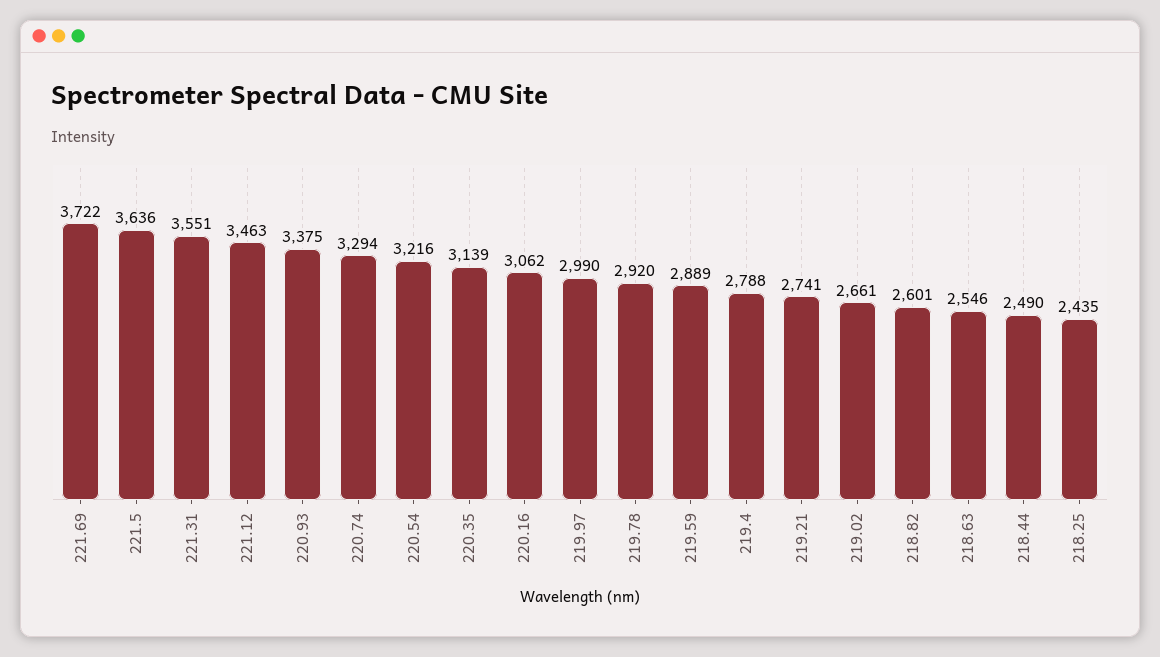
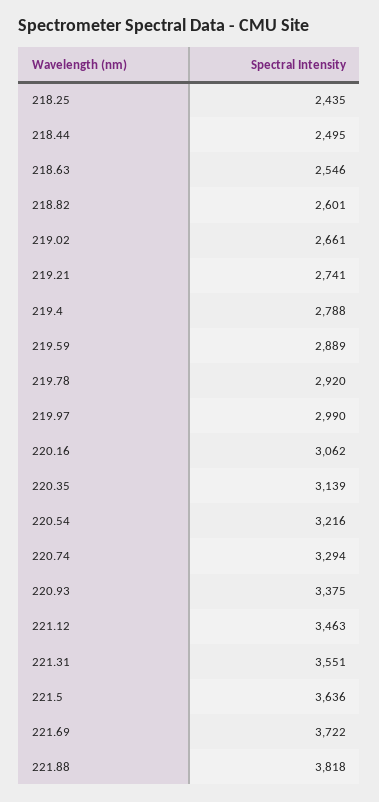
  {
    "221.69": 3722,
    "221.5": 3636,
    "221.31": 3551,
    "221.12": 3463,
    "220.93": 3375,
    "220.74": 3294,
    "220.54": 3216,
    "220.35": 3139,
    "220.16": 3062,
    "219.97": 2990,
    "219.78": 2920,
    "219.59": 2889,
    "219.4": 2788,
    "219.21": 2741,
    "219.02": 2661,
    "218.82": 2601,
    "218.63": 2546,
-   "218.44": 2490,
+   "218.44": 2495,
-   "218.25": 2435
+   "218.25": 2435,
+   "221.88": 3818
  }

